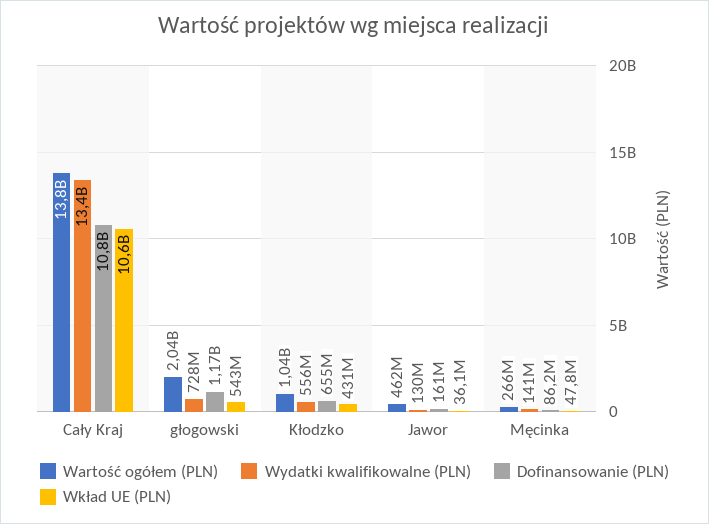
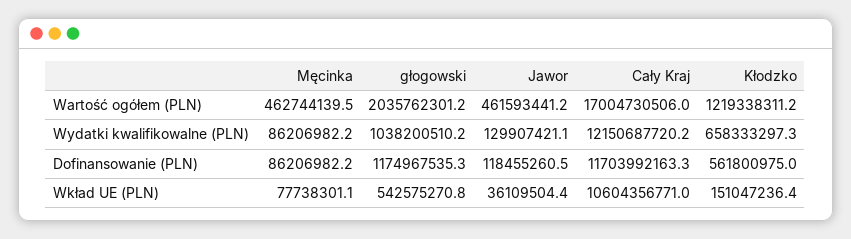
  {
    "Wartość ogółem (PLN)": {
-     "Cały Kraj": 13800000000,
+     "Cały Kraj": 17004730506,
      "głogowski": 2035762301.2,
-     "Kłodzko": 1040000000,
+     "Kłodzko": 1219338311.2,
      "Jawor": 461593441.2,
-     "Męcinka": 266000000
+     "Męcinka": 462744139.5
    },
    "Wydatki kwalifikowalne (PLN)": {
-     "Cały Kraj": 13400000000,
+     "Cały Kraj": 12150687720.2,
-     "głogowski": 728000000,
+     "głogowski": 1038200510.2,
-     "Kłodzko": 556000000,
+     "Kłodzko": 658333297.3,
      "Jawor": 129907421.1,
-     "Męcinka": 141000000
+     "Męcinka": 86206982.2
    },
    "Dofinansowanie (PLN)": {
-     "Cały Kraj": 10800000000,
+     "Cały Kraj": 11703992163.3,
      "głogowski": 1174967535.3,
-     "Kłodzko": 655000000,
+     "Kłodzko": 561800975,
-     "Jawor": 161000000,
+     "Jawor": 118455260.5,
      "Męcinka": 86206982.2
    },
    "Wkład UE (PLN)": {
      "Cały Kraj": 10604356771,
      "głogowski": 542575270.8,
-     "Kłodzko": 431000000,
+     "Kłodzko": 151047236.4,
      "Jawor": 36109504.4,
-     "Męcinka": 47800000
+     "Męcinka": 77738301.1
    }
  }

